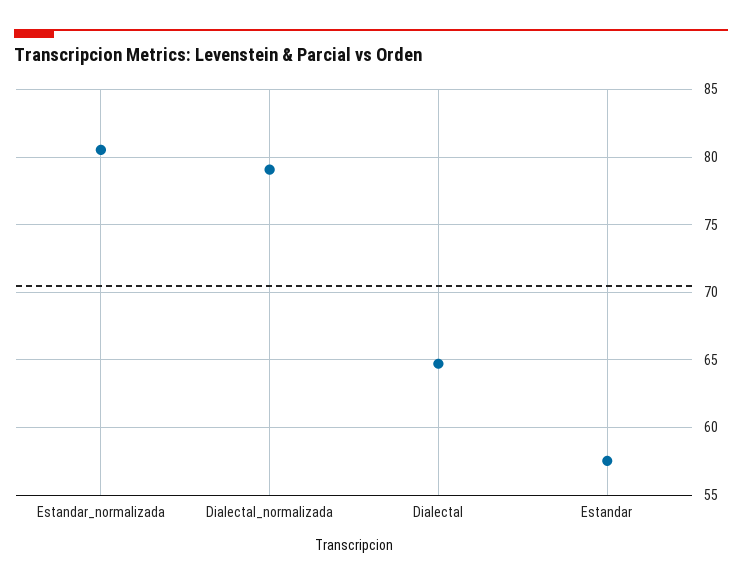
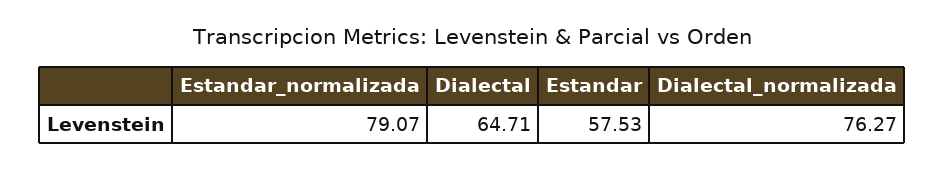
  {
-   "Estandar_normalizada": 80.5,
+   "Estandar_normalizada": 79.07,
-   "Dialectal_normalizada": 79,
+   "Dialectal_normalizada": 76.27,
    "Dialectal": 64.71,
    "Estandar": 57.53
  }

